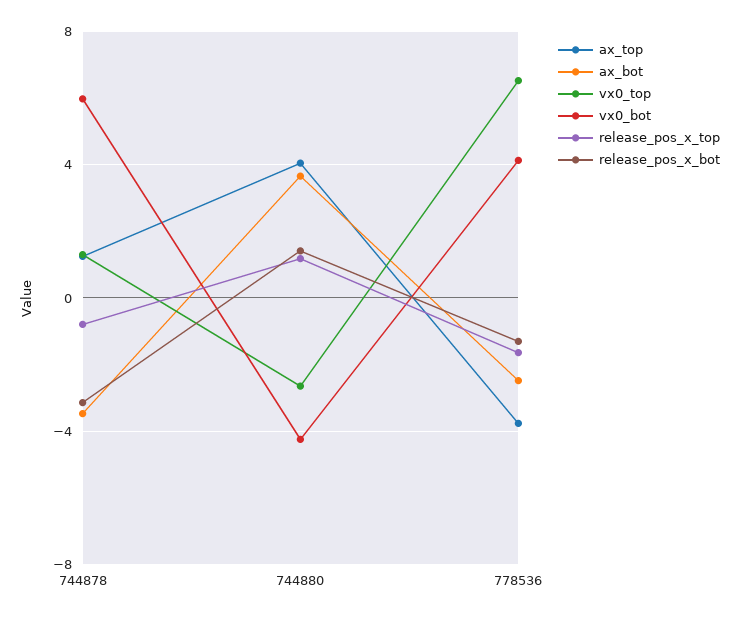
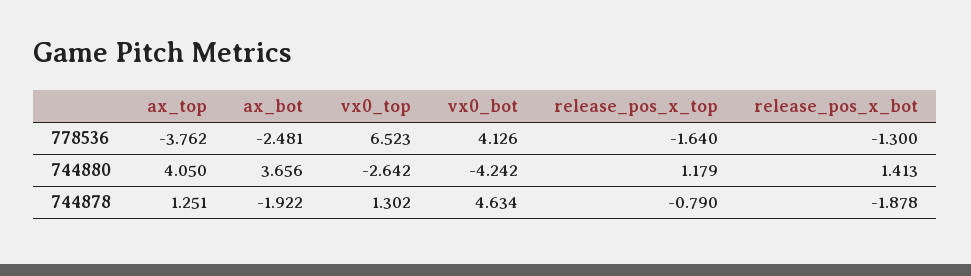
  {
    "ax_top": {
      "744878": 1.251,
      "744880": 4.05,
      "778536": -3.762
    },
    "ax_bot": {
-     "744878": -3.5,
+     "744878": -1.922,
      "744880": 3.656,
      "778536": -2.481
    },
    "vx0_top": {
      "744878": 1.302,
      "744880": -2.642,
      "778536": 6.523
    },
    "vx0_bot": {
-     "744878": 6,
+     "744878": 4.634,
      "744880": -4.242,
      "778536": 4.126
    },
    "release_pos_x_top": {
      "744878": -0.79,
      "744880": 1.179,
      "778536": -1.64
    },
    "release_pos_x_bot": {
-     "744878": -3,
+     "744878": -1.878,
      "744880": 1.413,
      "778536": -1.3
    }
  }

